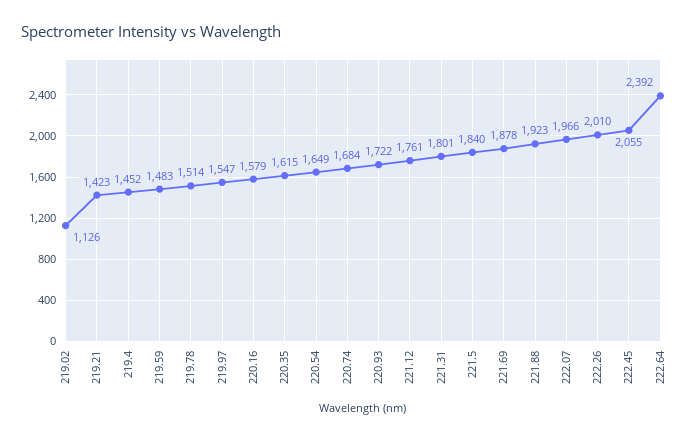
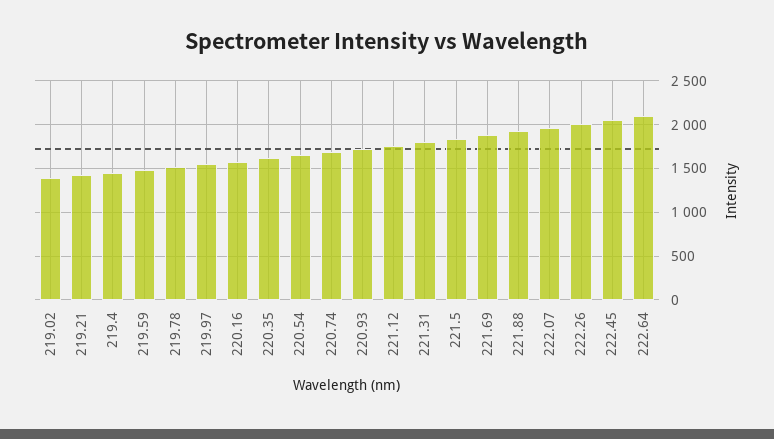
  {
-   "219.02": 1126,
+   "219.02": 1400,
    "219.21": 1423,
    "219.4": 1452,
    "219.59": 1483,
    "219.78": 1514,
    "219.97": 1547,
    "220.16": 1579,
    "220.35": 1615,
    "220.54": 1649,
    "220.74": 1684,
    "220.93": 1722,
    "221.12": 1761,
    "221.31": 1801,
    "221.5": 1840,
    "221.69": 1878,
    "221.88": 1923,
    "222.07": 1966,
    "222.26": 2010,
    "222.45": 2055,
-   "222.64": 2392
+   "222.64": 2100
  }

